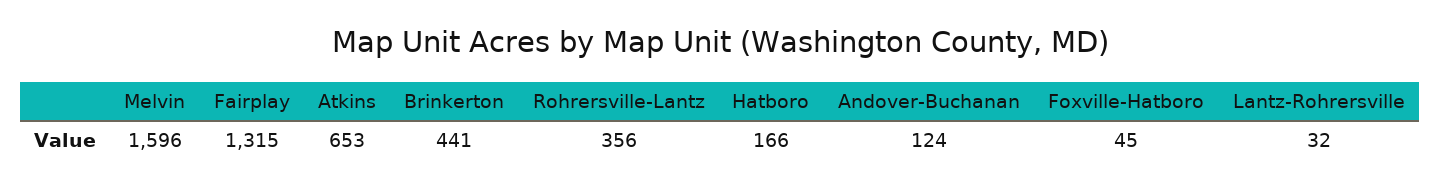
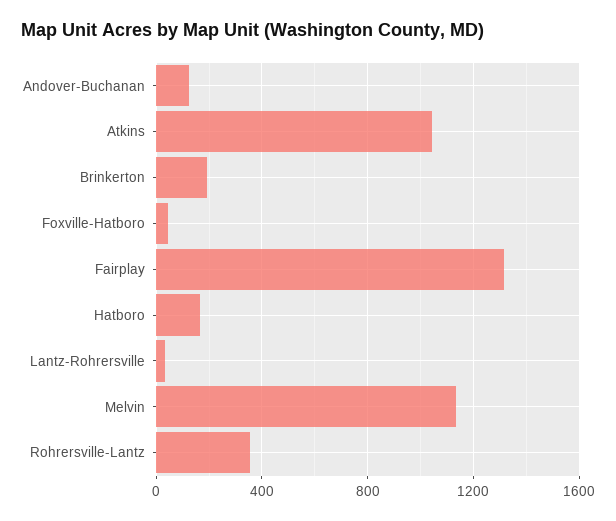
  {
-   "Melvin": 1596,
+   "Melvin": 1150,
    "Fairplay": 1315,
-   "Atkins": 653,
+   "Atkins": 1050,
-   "Brinkerton": 441,
+   "Brinkerton": 200,
    "Rohrersville-Lantz": 356,
    "Hatboro": 166,
    "Andover-Buchanan": 124,
    "Foxville-Hatboro": 45,
    "Lantz-Rohrersville": 32
  }

